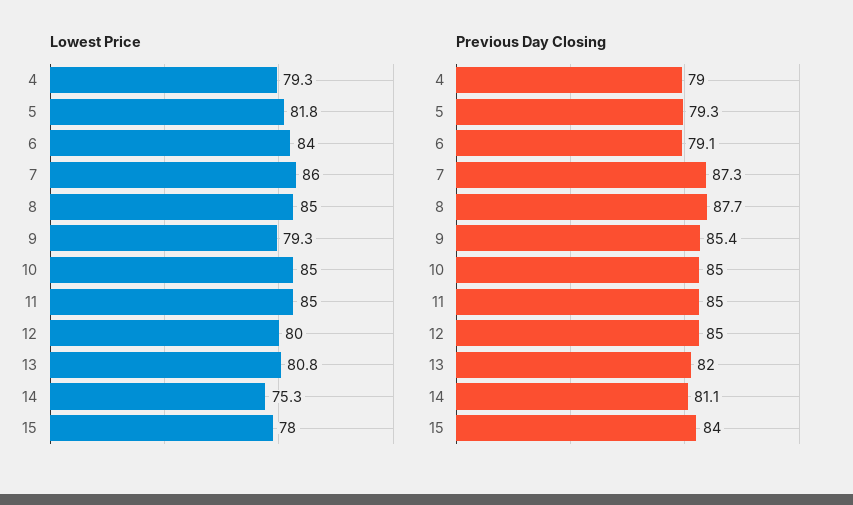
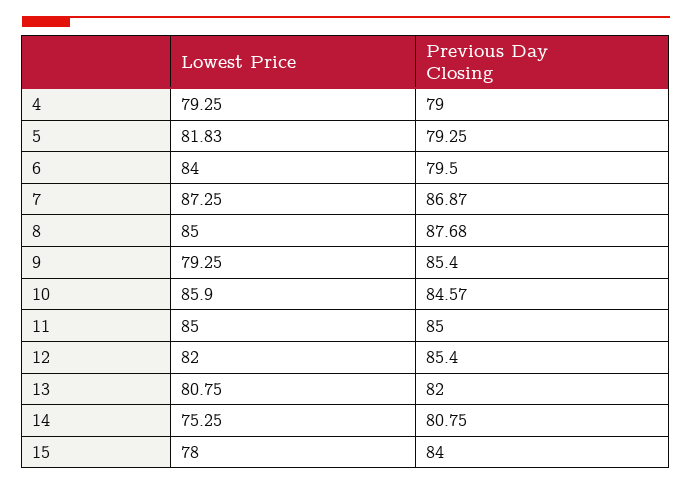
  {
    "Lowest Price": {
      "4": 79.25,
      "5": 81.83,
      "6": 84,
-     "7": 86,
+     "7": 87.25,
      "8": 85,
      "9": 79.25,
-     "10": 85,
+     "10": 85.9,
      "11": 85,
-     "12": 80,
+     "12": 82,
      "13": 80.75,
      "14": 75.25,
      "15": 78
    },
    "Previous Day Closing": {
      "4": 79,
      "5": 79.25,
-     "6": 79.1,
+     "6": 79.5,
-     "7": 87.3,
+     "7": 86.87,
      "8": 87.68,
      "9": 85.4,
-     "10": 85,
+     "10": 84.57,
      "11": 85,
-     "12": 85,
+     "12": 85.4,
      "13": 82,
-     "14": 81.1,
+     "14": 80.75,
      "15": 84
    }
  }

